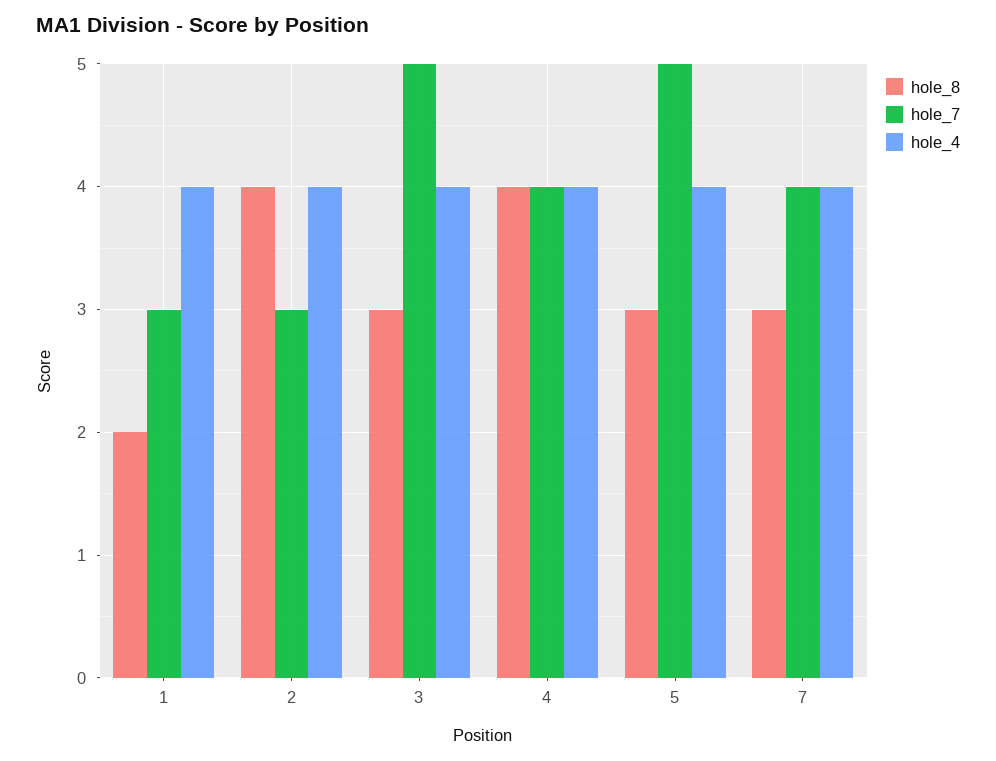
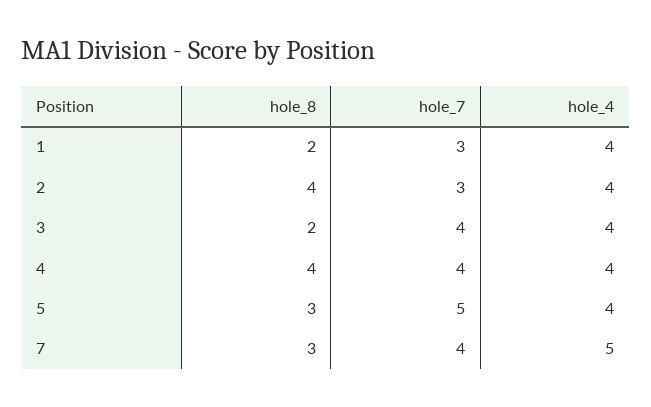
  {
    "hole_8": {
      "1": 2,
      "2": 4,
-     "3": 3,
+     "3": 2,
      "4": 4,
      "5": 3,
      "7": 3
    },
    "hole_7": {
      "1": 3,
      "2": 3,
-     "3": 5,
+     "3": 4,
      "4": 4,
      "5": 5,
      "7": 4
    },
    "hole_4": {
      "1": 4,
      "2": 4,
      "3": 4,
      "4": 4,
      "5": 4,
-     "7": 4
+     "7": 5
    }
  }

